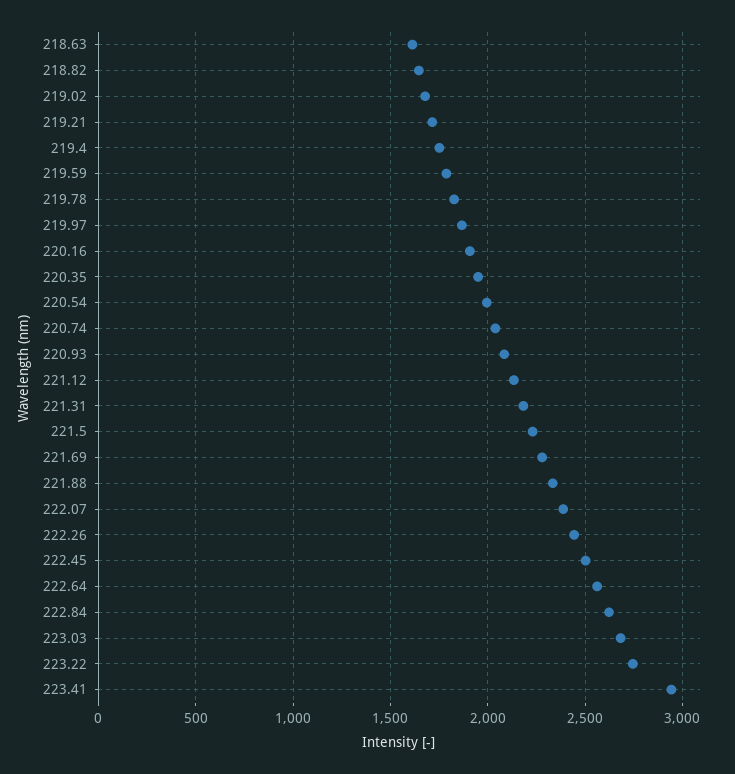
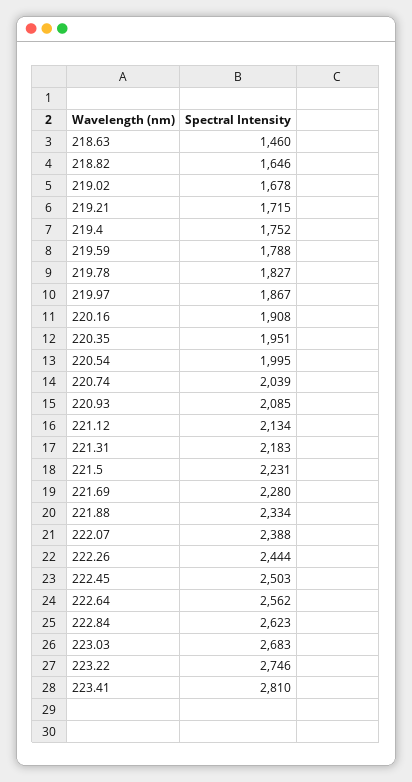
  {
-   "218.63": 1600,
+   "218.63": 1460,
    "218.82": 1646,
    "219.02": 1678,
    "219.21": 1715,
    "219.4": 1752,
    "219.59": 1788,
    "219.78": 1827,
    "219.97": 1867,
    "220.16": 1908,
    "220.35": 1951,
    "220.54": 1995,
    "220.74": 2039,
    "220.93": 2085,
    "221.12": 2134,
    "221.31": 2183,
    "221.5": 2231,
    "221.69": 2280,
    "221.88": 2334,
    "222.07": 2388,
    "222.26": 2444,
    "222.45": 2503,
    "222.64": 2562,
    "222.84": 2623,
    "223.03": 2683,
    "223.22": 2746,
-   "223.41": 2950
+   "223.41": 2810
  }

